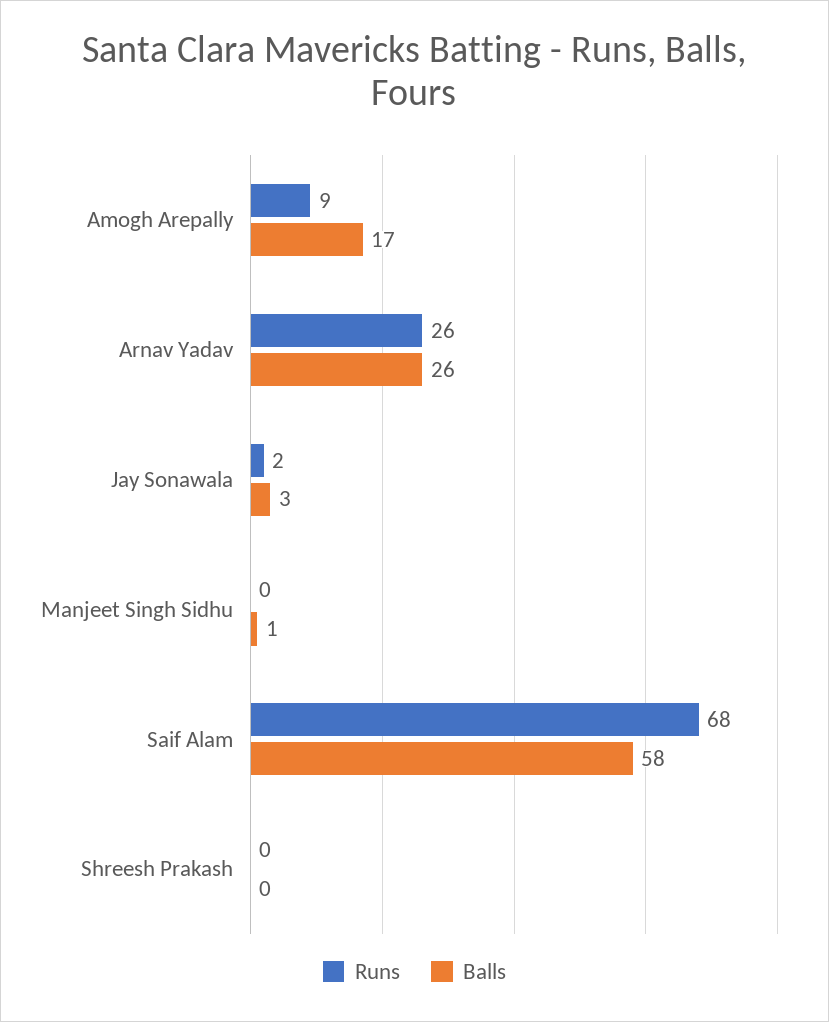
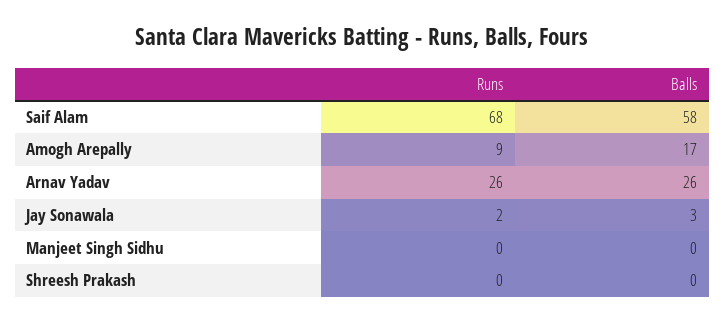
  {
    "Runs": {
      "Amogh Arepally": 9,
      "Arnav Yadav": 26,
      "Jay Sonawala": 2,
      "Manjeet Singh Sidhu": 0,
      "Saif Alam": 68,
      "Shreesh Prakash": 0
    },
    "Balls": {
      "Amogh Arepally": 17,
      "Arnav Yadav": 26,
      "Jay Sonawala": 3,
-     "Manjeet Singh Sidhu": 1,
+     "Manjeet Singh Sidhu": 0,
      "Saif Alam": 58,
      "Shreesh Prakash": 0
    }
  }

